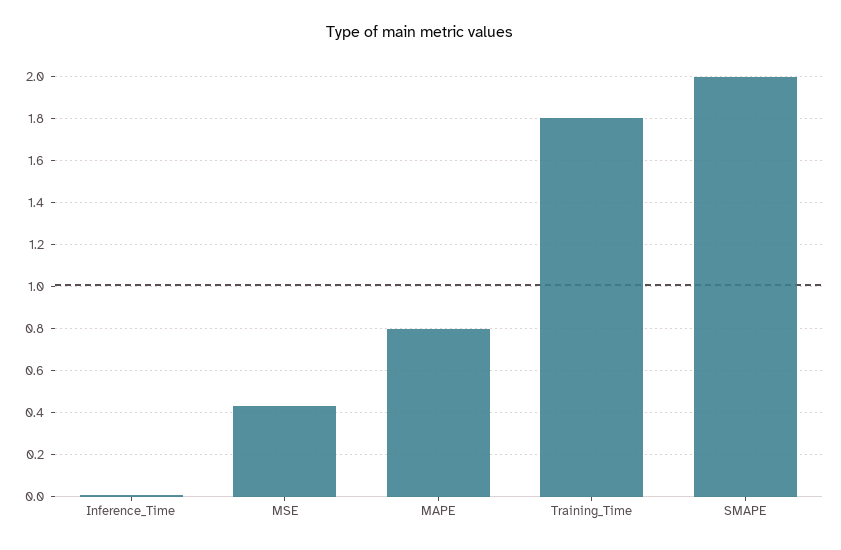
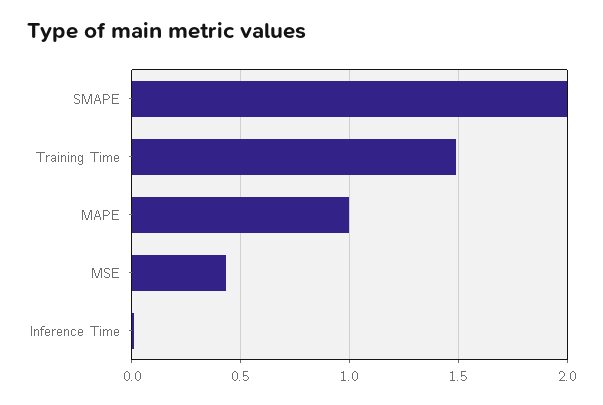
  {
    "Inference_Time": 0,
    "MSE": 0.45,
-   "MAPE": 0.8,
+   "MAPE": 1,
-   "Training_Time": 1.8,
+   "Training_Time": 1.5,
    "SMAPE": 2
  }

